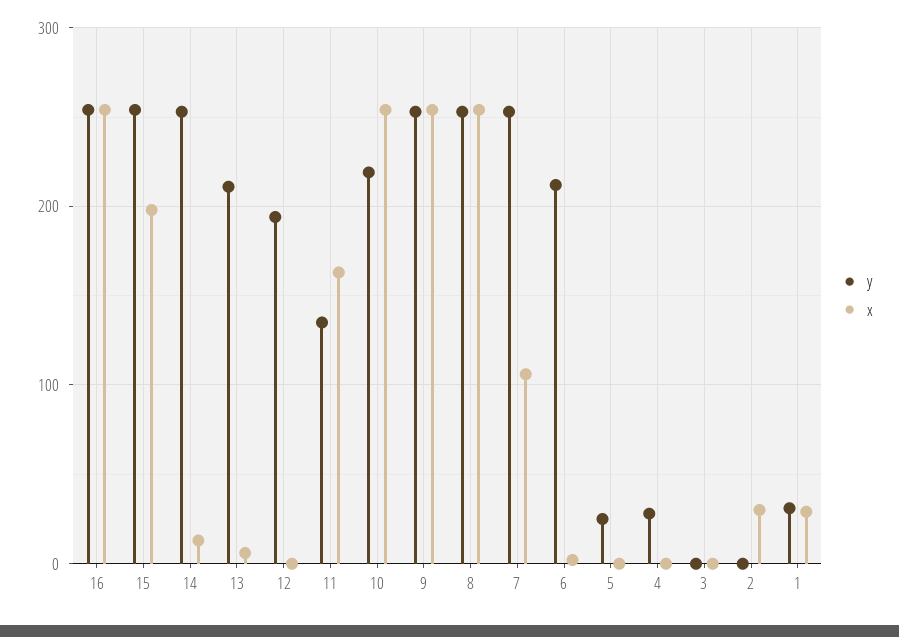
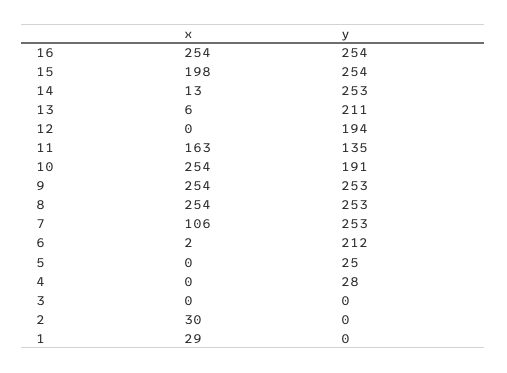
  {
    "y": {
      "16": 254,
      "15": 254,
      "14": 253,
      "13": 211,
      "12": 194,
      "11": 135,
-     "10": 220,
+     "10": 191,
      "9": 253,
      "8": 253,
      "7": 253,
      "6": 212,
      "5": 25,
      "4": 28,
      "3": 0,
      "2": 0,
-     "1": 30
+     "1": 0
    },
    "x": {
      "16": 254,
      "15": 198,
      "14": 13,
      "13": 6,
      "12": 0,
      "11": 163,
      "10": 254,
      "9": 254,
      "8": 254,
      "7": 106,
      "6": 2,
      "5": 0,
      "4": 0,
      "3": 0,
      "2": 30,
      "1": 29
    }
  }

